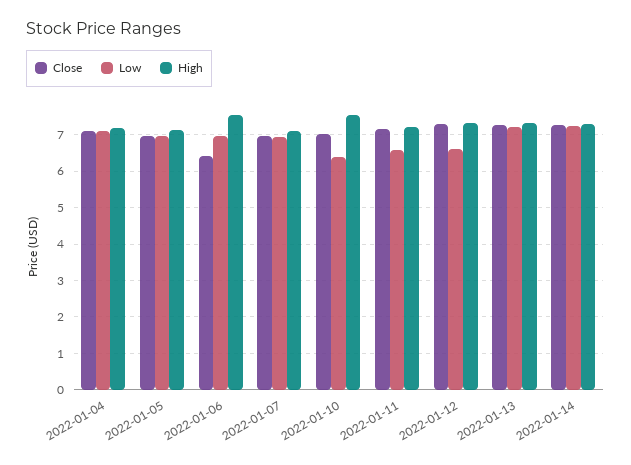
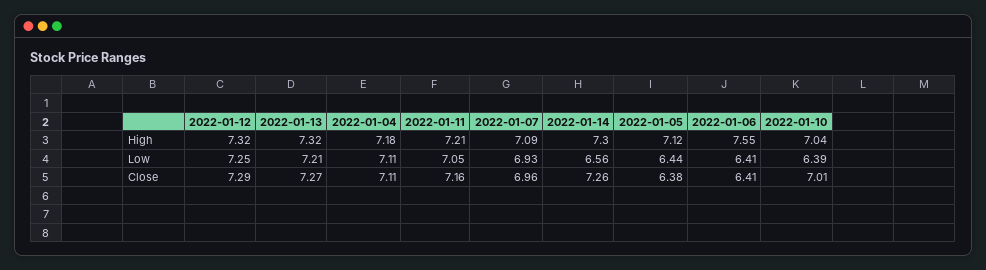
  {
    "Close": {
      "2022-01-04": 7.11,
-     "2022-01-05": 7,
+     "2022-01-05": 6.38,
      "2022-01-06": 6.41,
      "2022-01-07": 6.96,
      "2022-01-10": 7.01,
      "2022-01-11": 7.16,
      "2022-01-12": 7.29,
      "2022-01-13": 7.27,
      "2022-01-14": 7.26
    },
    "Low": {
      "2022-01-04": 7.11,
-     "2022-01-05": 7,
+     "2022-01-05": 6.44,
-     "2022-01-06": 7,
+     "2022-01-06": 6.41,
      "2022-01-07": 6.93,
      "2022-01-10": 6.39,
-     "2022-01-11": 6.6,
+     "2022-01-11": 7.05,
-     "2022-01-12": 6.6,
+     "2022-01-12": 7.25,
      "2022-01-13": 7.21,
-     "2022-01-14": 7.2
+     "2022-01-14": 6.56
    },
    "High": {
      "2022-01-04": 7.18,
      "2022-01-05": 7.12,
      "2022-01-06": 7.55,
      "2022-01-07": 7.09,
-     "2022-01-10": 7.6,
+     "2022-01-10": 7.04,
      "2022-01-11": 7.21,
      "2022-01-12": 7.32,
      "2022-01-13": 7.32,
      "2022-01-14": 7.3
    }
  }

